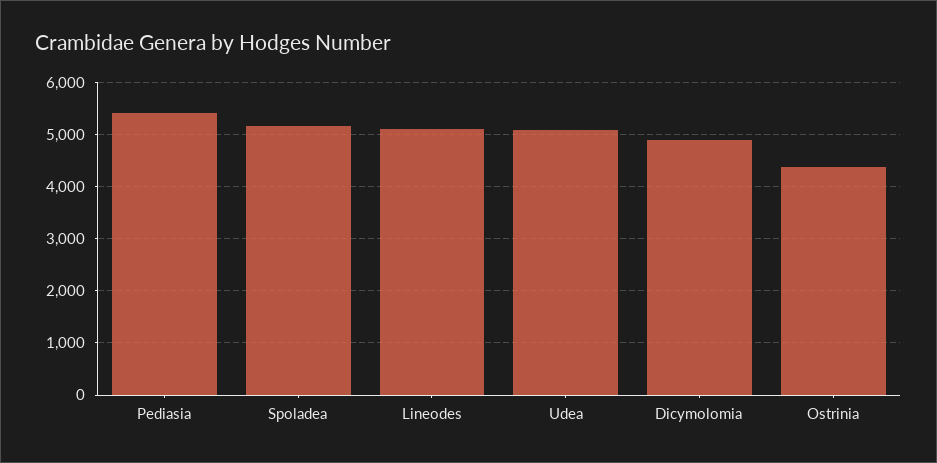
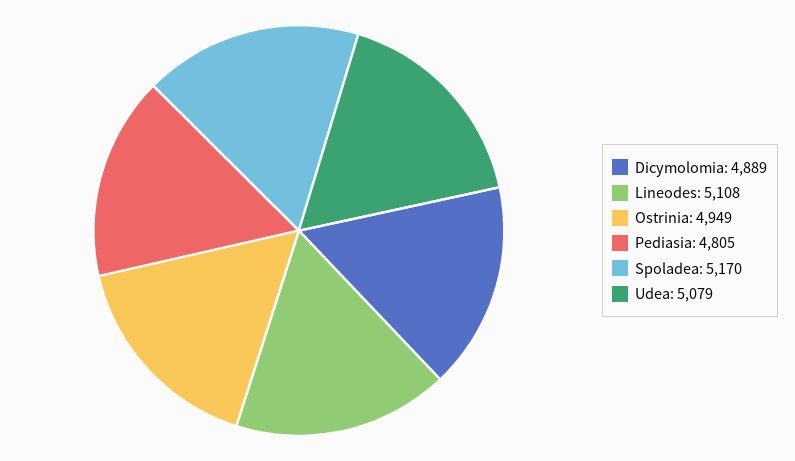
  {
-   "Pediasia": 5400,
+   "Pediasia": 4805,
    "Spoladea": 5170,
    "Lineodes": 5108,
    "Udea": 5079,
    "Dicymolomia": 4889,
-   "Ostrinia": 4400
+   "Ostrinia": 4949
  }

